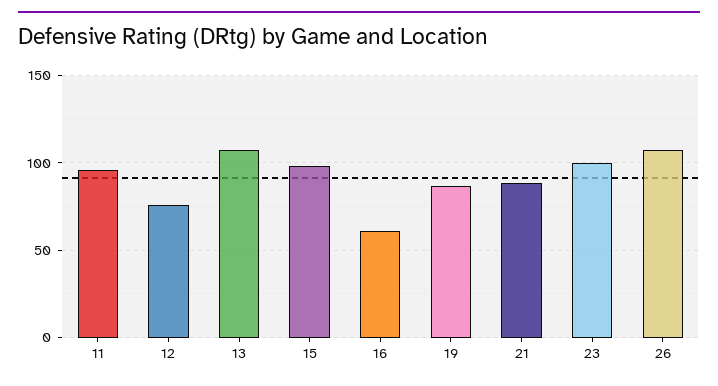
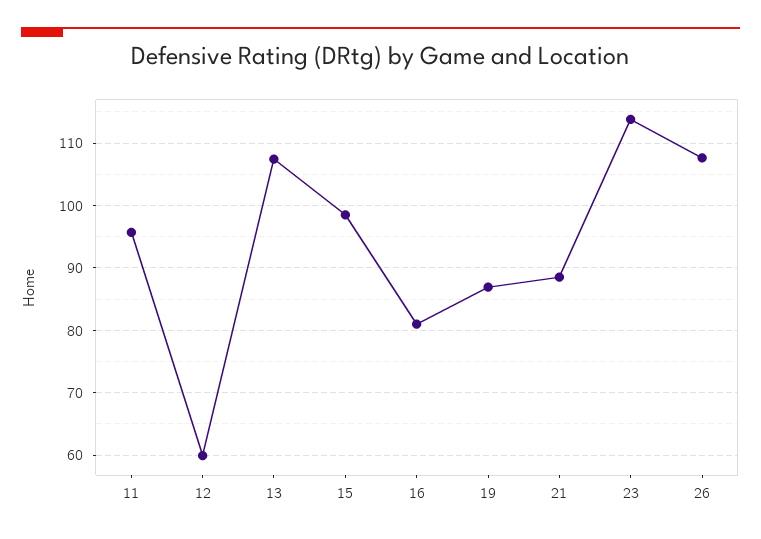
  {
    "11": 96,
-   "12": 75,
+   "12": 60,
    "13": 107,
    "15": 99,
-   "16": 60,
+   "16": 81,
    "19": 87,
    "21": 89,
-   "23": 100,
+   "23": 114,
    "26": 108
  }

